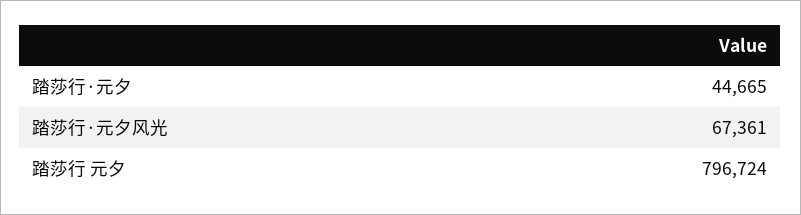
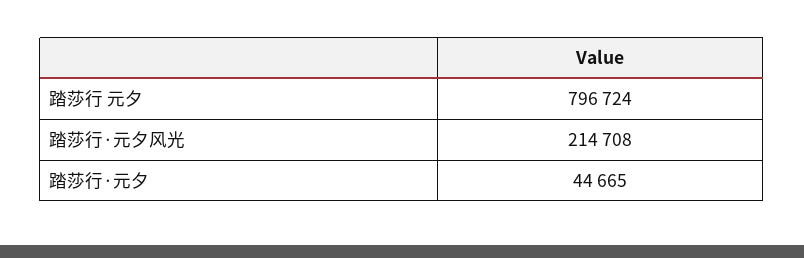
  {
    "踏莎行·元夕": 44665,
-   "踏莎行·元夕风光": 67361,
+   "踏莎行·元夕风光": 214708,
    "踏莎行 元夕": 796724
  }

